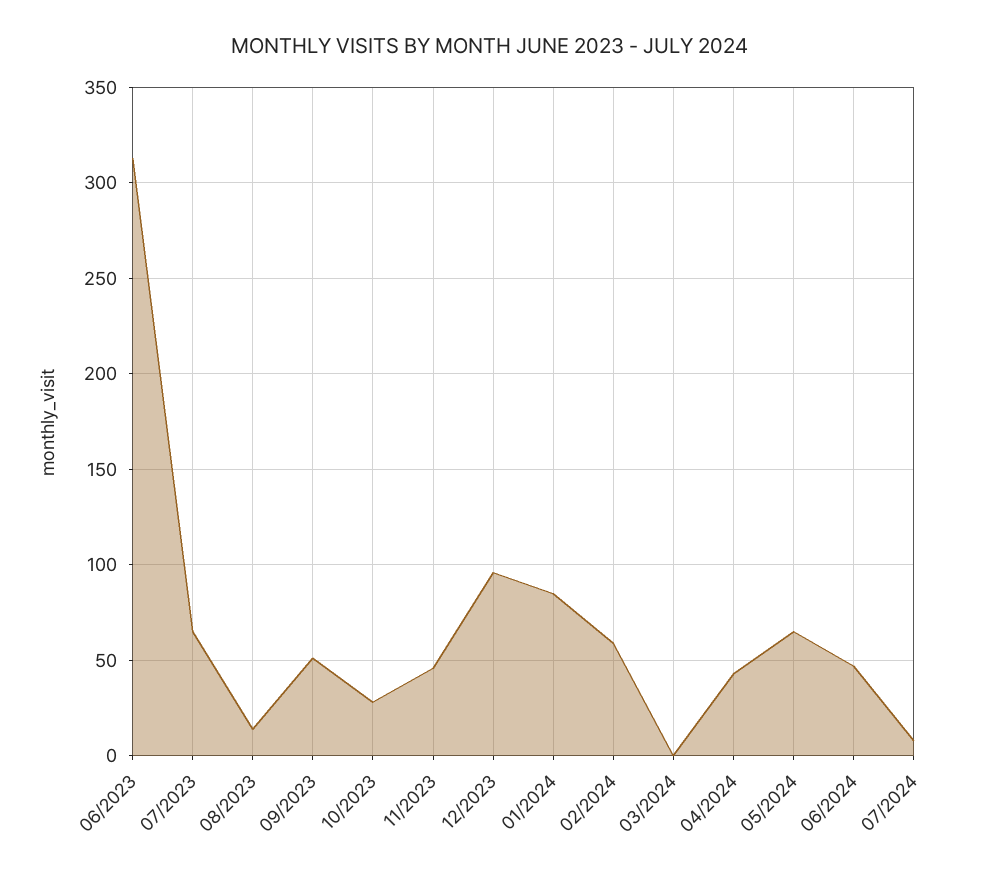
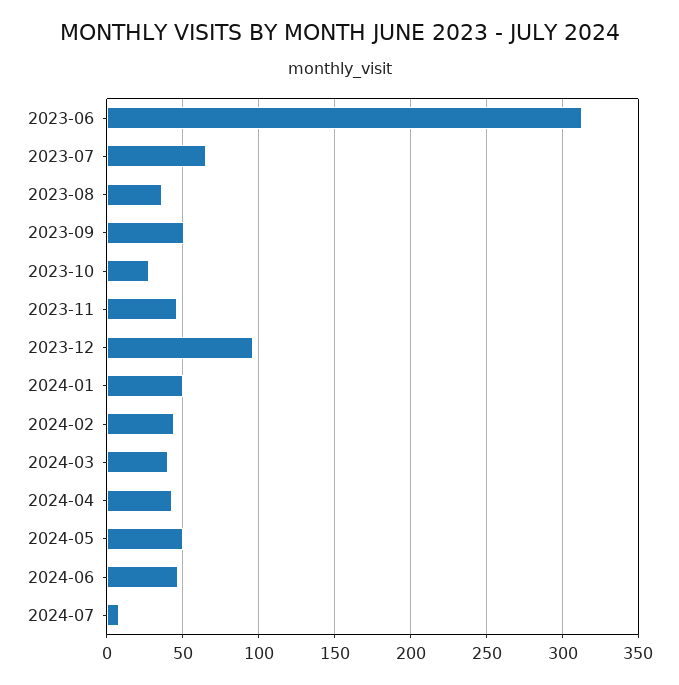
  {
    "06/2023": 315,
    "07/2023": 65,
-   "08/2023": 15,
+   "08/2023": 35,
    "09/2023": 50,
    "10/2023": 30,
    "11/2023": 45,
    "12/2023": 95,
-   "01/2024": 85,
+   "01/2024": 50,
-   "02/2024": 60,
+   "02/2024": 45,
-   "03/2024": 0,
+   "03/2024": 40,
    "04/2024": 45,
-   "05/2024": 65,
+   "05/2024": 50,
    "06/2024": 45,
    "07/2024": 10
  }

